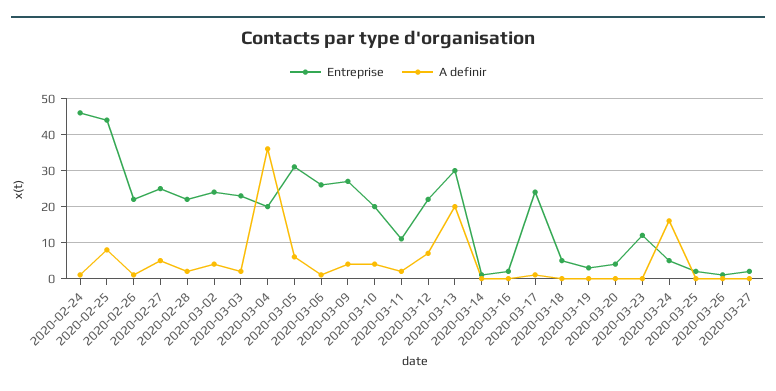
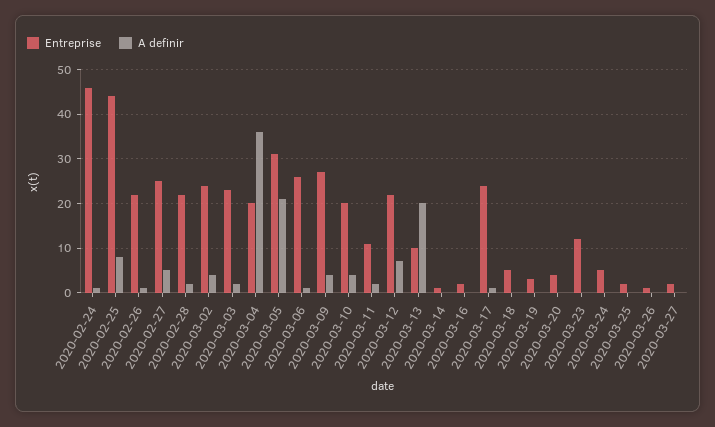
  {
    "Entreprise": {
      "2020-02-24": 45,
      "2020-02-25": 45,
      "2020-02-26": 20,
      "2020-02-27": 25,
      "2020-02-28": 20,
      "2020-03-02": 25,
      "2020-03-03": 25,
      "2020-03-04": 20,
      "2020-03-05": 30,
      "2020-03-06": 25,
      "2020-03-09": 25,
      "2020-03-10": 20,
      "2020-03-11": 10,
      "2020-03-12": 20,
-     "2020-03-13": 30,
+     "2020-03-13": 10,
      "2020-03-14": 0,
      "2020-03-16": 0,
      "2020-03-17": 25,
      "2020-03-18": 5,
      "2020-03-19": 5,
      "2020-03-20": 5,
      "2020-03-23": 10,
      "2020-03-24": 5,
      "2020-03-25": 0,
      "2020-03-26": 0,
      "2020-03-27": 0
    },
    "A definir": {
      "2020-02-24": 0,
      "2020-02-25": 10,
      "2020-02-26": 0,
      "2020-02-27": 5,
      "2020-02-28": 0,
      "2020-03-02": 5,
      "2020-03-03": 0,
      "2020-03-04": 35,
-     "2020-03-05": 5,
+     "2020-03-05": 20,
      "2020-03-06": 0,
      "2020-03-09": 5,
      "2020-03-10": 5,
      "2020-03-11": 0,
      "2020-03-12": 5,
      "2020-03-13": 20,
      "2020-03-14": 0,
      "2020-03-16": 0,
      "2020-03-17": 0,
      "2020-03-18": 0,
      "2020-03-19": 0,
      "2020-03-20": 0,
      "2020-03-23": 0,
-     "2020-03-24": 15,
+     "2020-03-24": 0,
      "2020-03-25": 0,
      "2020-03-26": 0,
      "2020-03-27": 0
    }
  }

